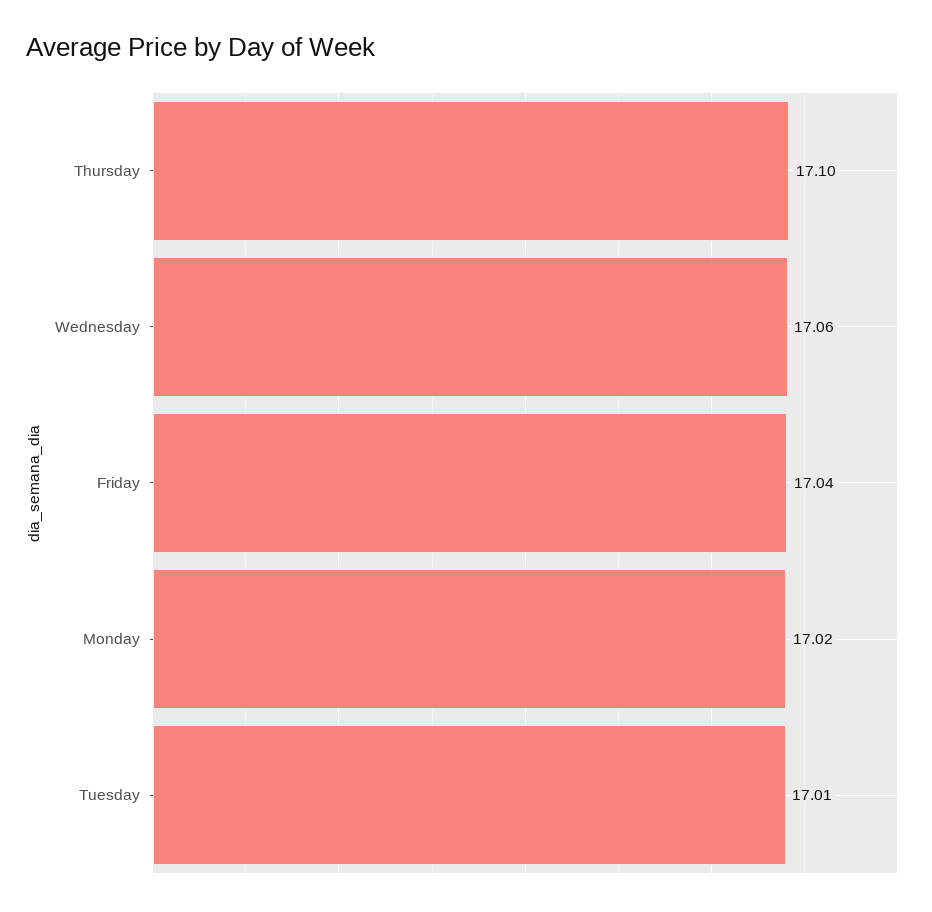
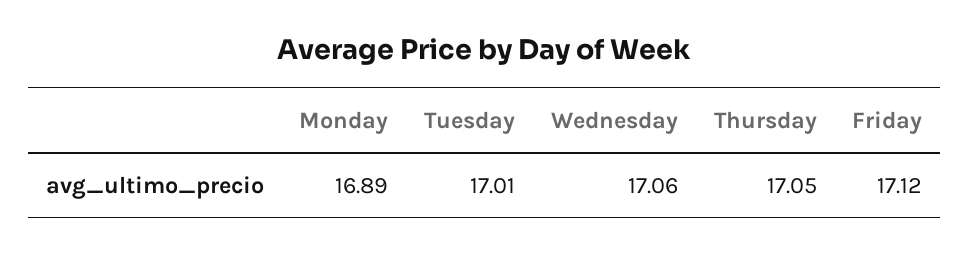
  {
-   "Thursday": 17.1,
+   "Thursday": 17.05,
    "Wednesday": 17.06,
-   "Friday": 17.04,
+   "Friday": 17.12,
-   "Monday": 17.02,
+   "Monday": 16.89,
    "Tuesday": 17.01
  }

